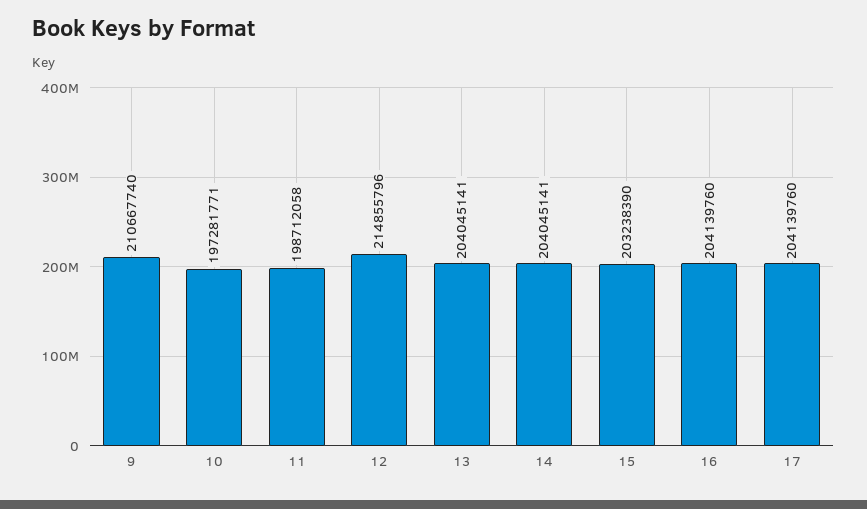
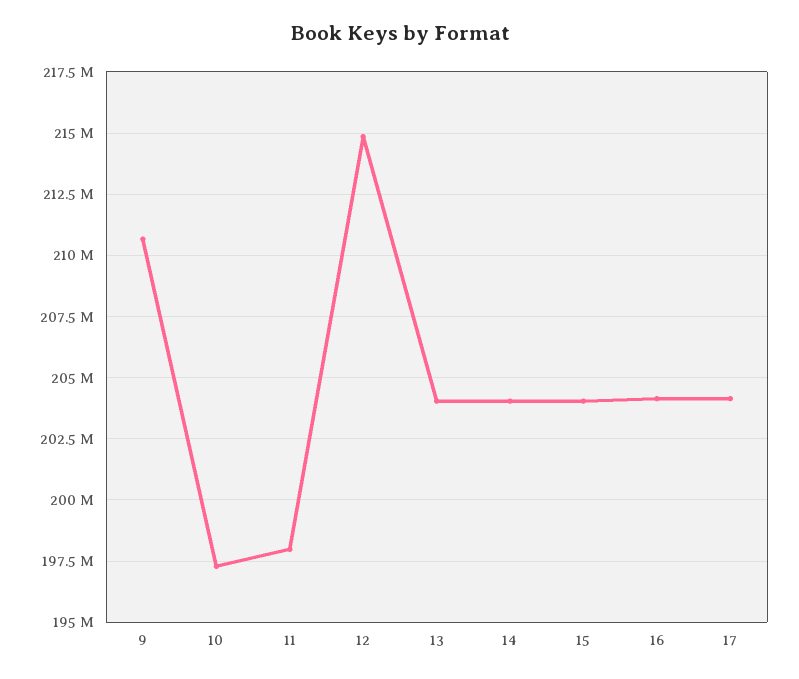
  {
    "9": 210667740,
    "10": 197281771,
-   "11": 198712058,
+   "11": 198000000,
    "12": 214855796,
    "13": 204045141,
    "14": 204045141,
-   "15": 203238390,
+   "15": 204000000,
    "16": 204139760,
    "17": 204139760
  }

